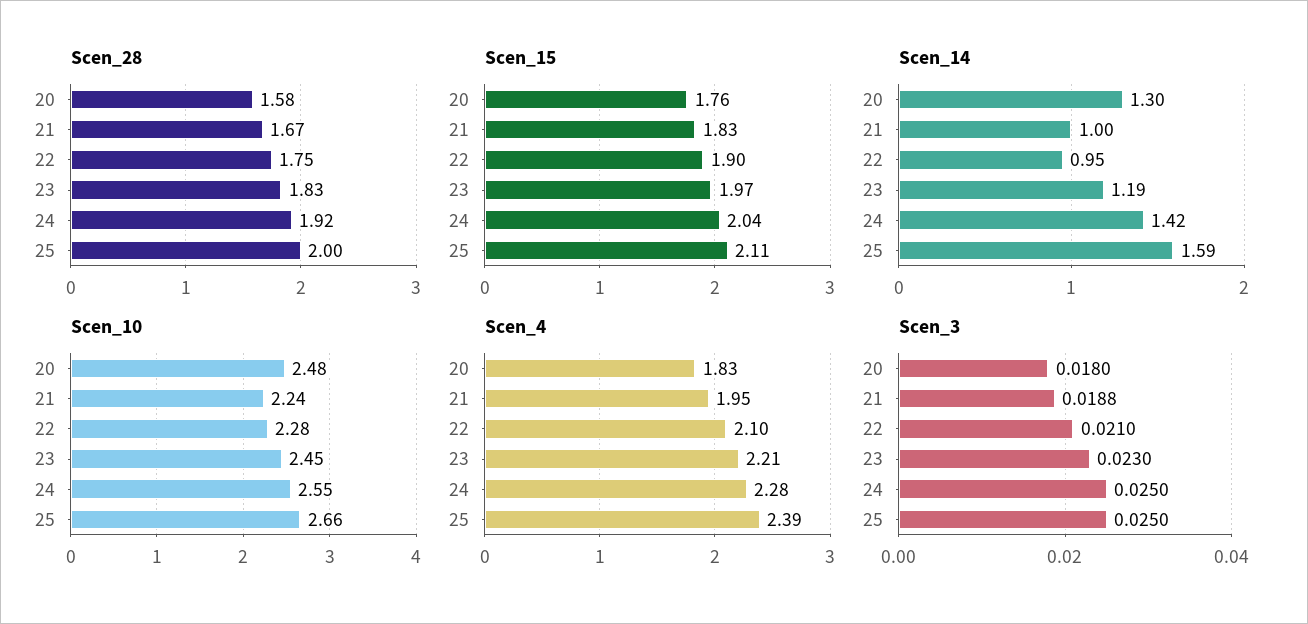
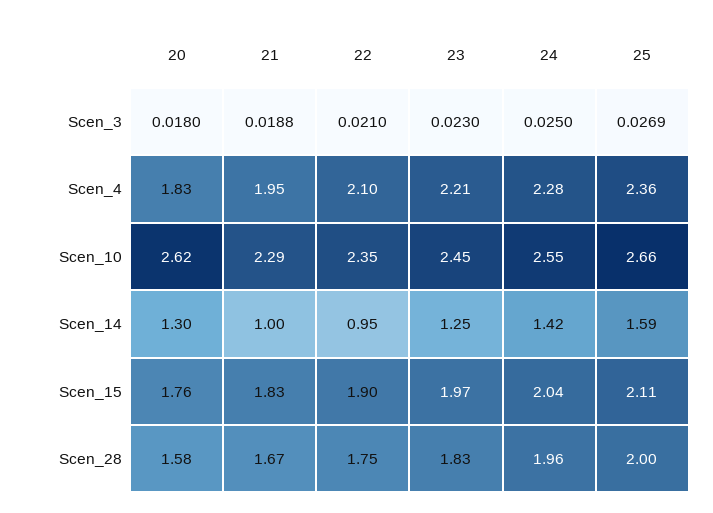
  {
    "Scen_28": {
      "20": 1.58,
      "21": 1.67,
      "22": 1.75,
      "23": 1.83,
-     "24": 1.92,
+     "24": 1.96,
      "25": 2
    },
    "Scen_15": {
      "20": 1.76,
      "21": 1.83,
      "22": 1.9,
      "23": 1.97,
      "24": 2.04,
      "25": 2.11
    },
    "Scen_14": {
      "20": 1.3,
      "21": 1,
      "22": 0.95,
-     "23": 1.19,
+     "23": 1.25,
      "24": 1.42,
      "25": 1.59
    },
    "Scen_10": {
-     "20": 2.48,
+     "20": 2.62,
-     "21": 2.24,
+     "21": 2.29,
-     "22": 2.28,
+     "22": 2.35,
      "23": 2.45,
      "24": 2.55,
      "25": 2.66
    },
    "Scen_4": {
      "20": 1.83,
      "21": 1.95,
      "22": 2.1,
      "23": 2.21,
      "24": 2.28,
-     "25": 2.39
+     "25": 2.36
    },
    "Scen_3": {
      "20": 0.018,
      "21": 0.0188,
      "22": 0.021,
      "23": 0.023,
      "24": 0.025,
-     "25": 0.025
+     "25": 0.0269
    }
  }

